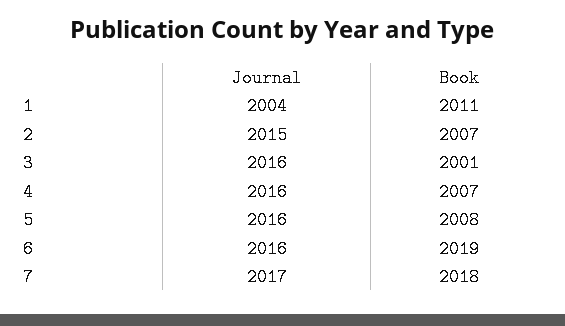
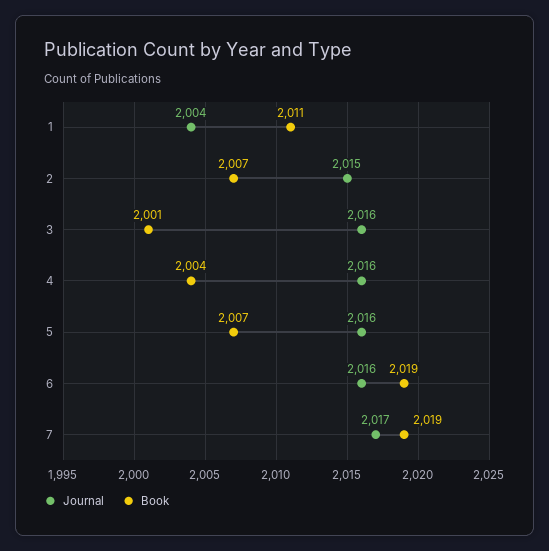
  {
    "Journal": {
      "1": 2004,
      "2": 2015,
      "3": 2016,
      "4": 2016,
      "5": 2016,
      "6": 2016,
      "7": 2017
    },
    "Book": {
      "1": 2011,
      "2": 2007,
      "3": 2001,
-     "4": 2007,
+     "4": 2004,
-     "5": 2008,
+     "5": 2007,
      "6": 2019,
-     "7": 2018
+     "7": 2019
    }
  }

